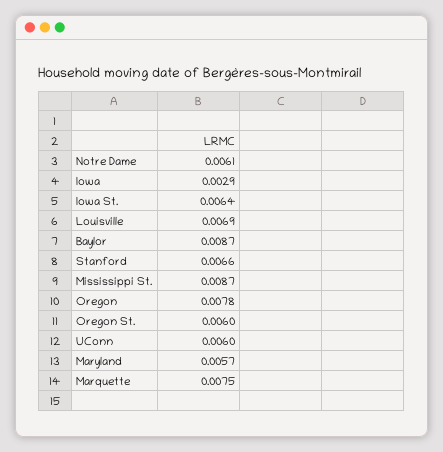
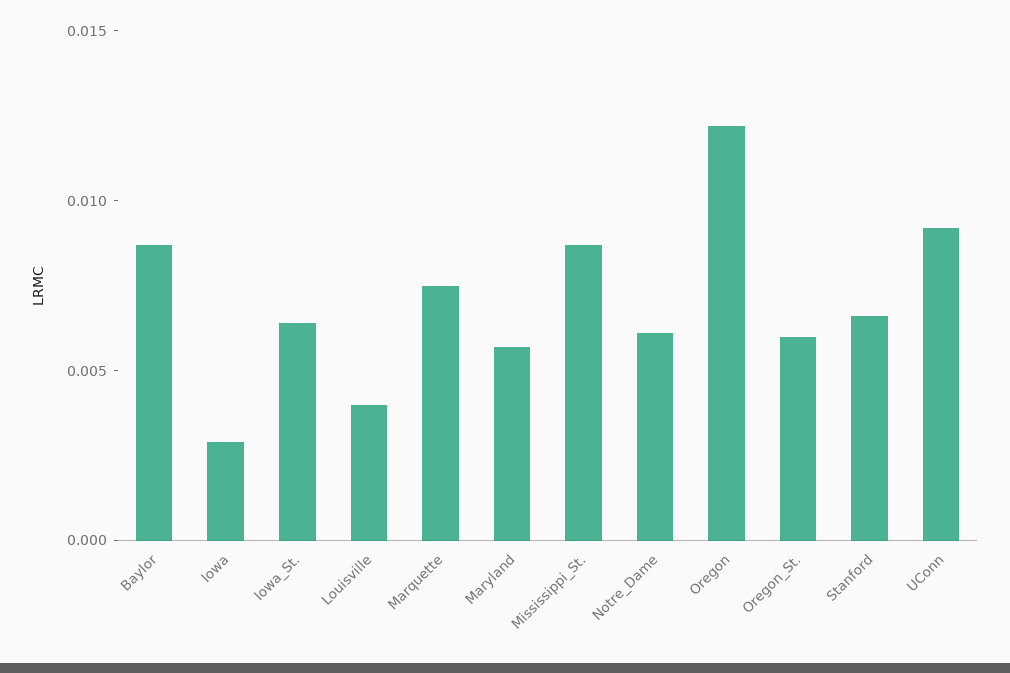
  {
    "Notre Dame": 0.0061,
    "Iowa": 0.0029,
    "Iowa St.": 0.0064,
-   "Louisville": 0.0069,
+   "Louisville": 0.004,
    "Baylor": 0.0087,
    "Stanford": 0.0066,
    "Mississippi St.": 0.0087,
-   "Oregon": 0.0078,
+   "Oregon": 0.012,
    "Oregon St.": 0.006,
-   "UConn": 0.006,
+   "UConn": 0.009,
    "Maryland": 0.0057,
    "Marquette": 0.0075
  }

